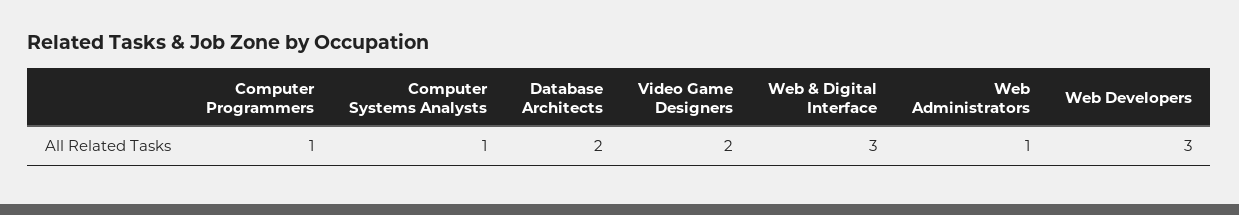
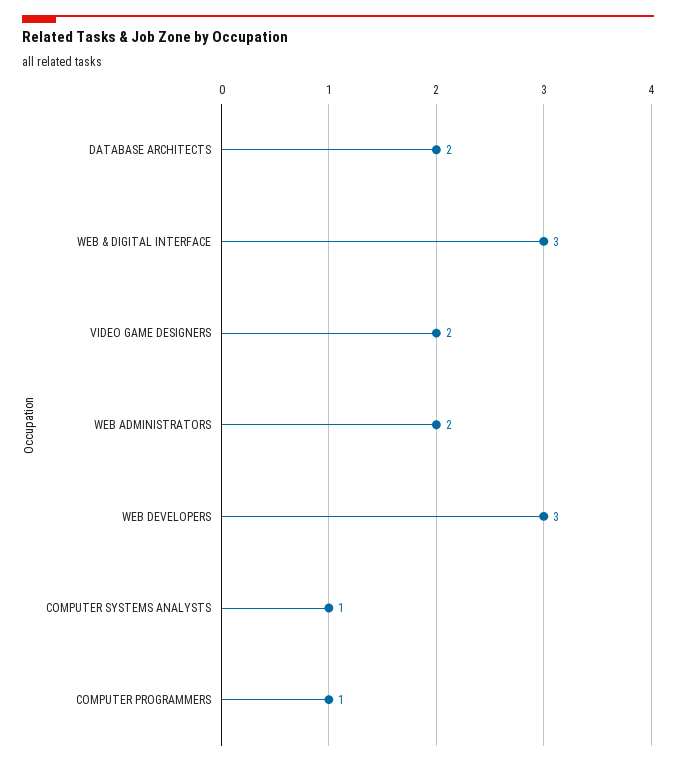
  {
    "Computer Programmers": 1,
    "Computer Systems Analysts": 1,
    "Database Architects": 2,
    "Video Game Designers": 2,
    "Web & Digital Interface": 3,
-   "Web Administrators": 1,
+   "Web Administrators": 2,
    "Web Developers": 3
  }

